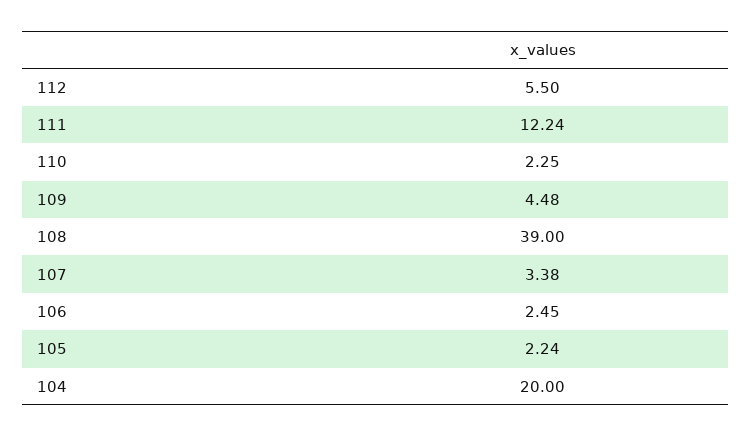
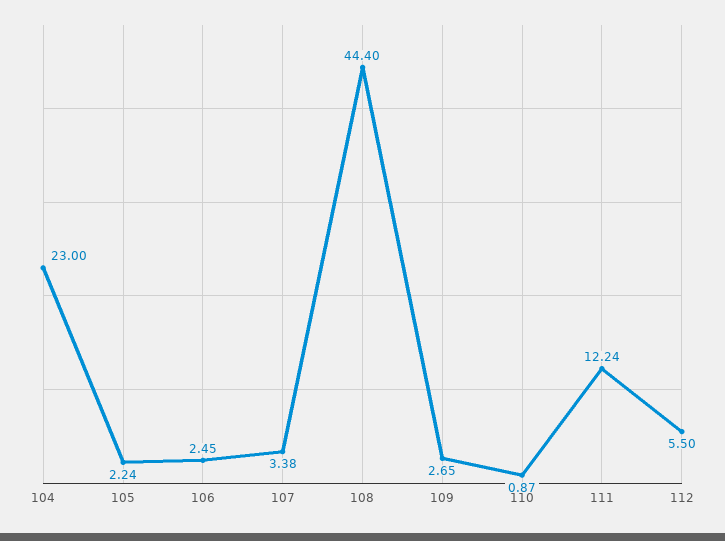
  {
    "112": 5.5,
    "111": 12.24,
-   "110": 2.25,
+   "110": 0.87,
-   "109": 4.48,
+   "109": 2.65,
-   "108": 39,
+   "108": 44.4,
    "107": 3.38,
    "106": 2.45,
    "105": 2.24,
-   "104": 20
+   "104": 23
  }

